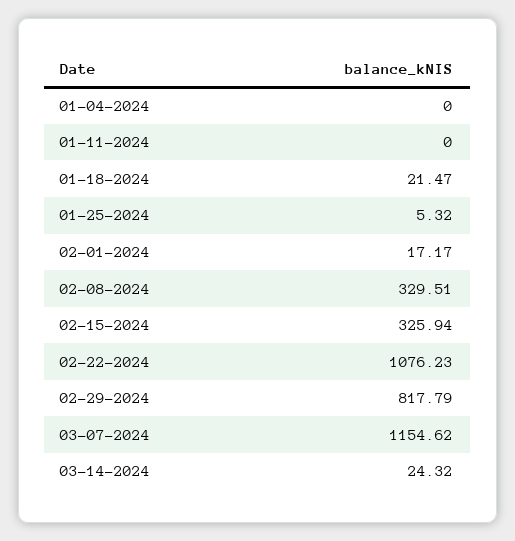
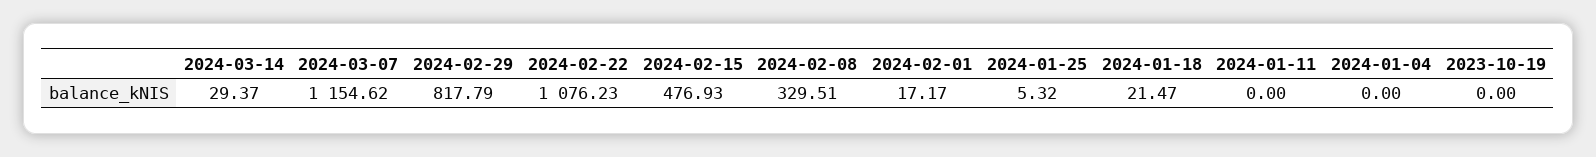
  {
    "01-04-2024": 0,
    "01-11-2024": 0,
    "01-18-2024": 21.47,
    "01-25-2024": 5.32,
    "02-01-2024": 17.17,
    "02-08-2024": 329.51,
-   "02-15-2024": 325.94,
+   "02-15-2024": 476.93,
    "02-22-2024": 1076.23,
    "02-29-2024": 817.79,
    "03-07-2024": 1154.62,
-   "03-14-2024": 24.32
+   "03-14-2024": 29.37,
+   "2023-10-19": 0
  }

